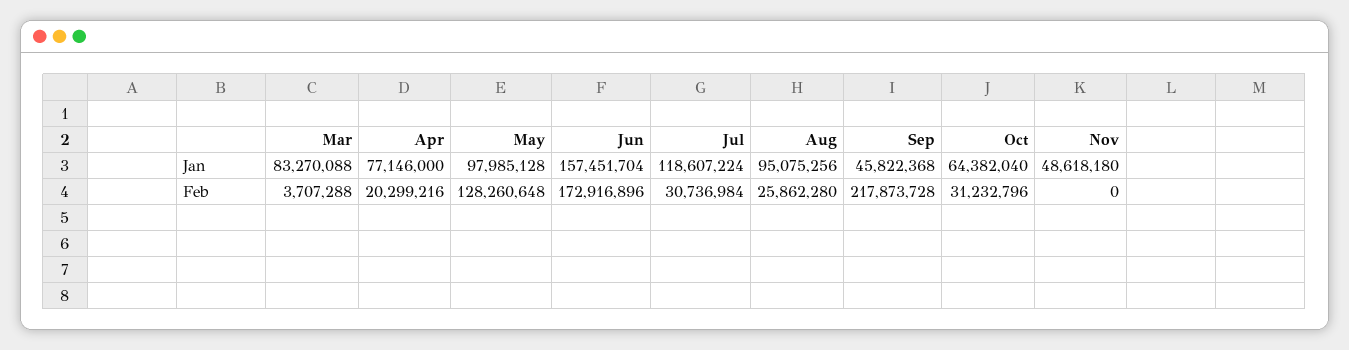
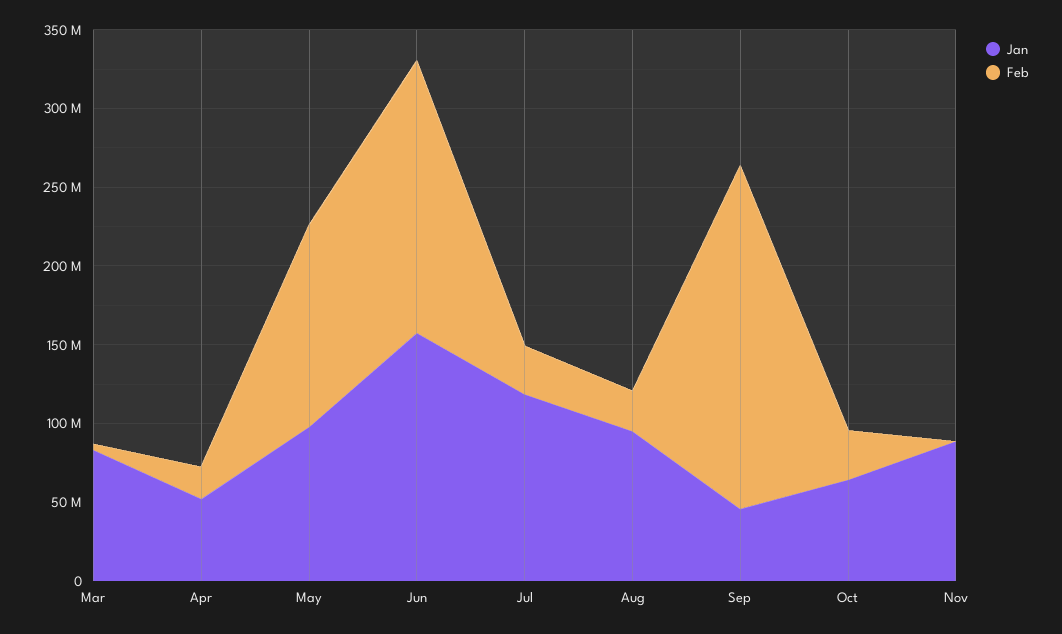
  {
    "Jan": {
      "Mar": 83270088,
-     "Apr": 77146000,
+     "Apr": 50000000,
      "May": 97985128,
      "Jun": 157451704,
      "Jul": 118607224,
      "Aug": 95075256,
      "Sep": 45822368,
      "Oct": 64382040,
-     "Nov": 48618180
+     "Nov": 90000000
    },
    "Feb": {
      "Mar": 3707288,
      "Apr": 20299216,
      "May": 128260648,
      "Jun": 172916896,
      "Jul": 30736984,
      "Aug": 25862280,
      "Sep": 217873728,
      "Oct": 31232796,
      "Nov": 0
    }
  }

